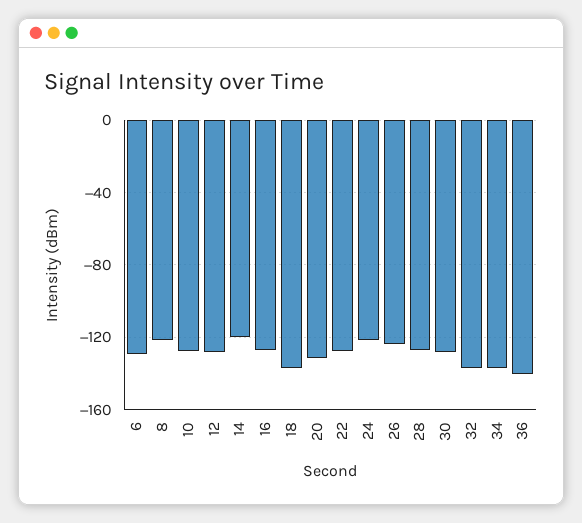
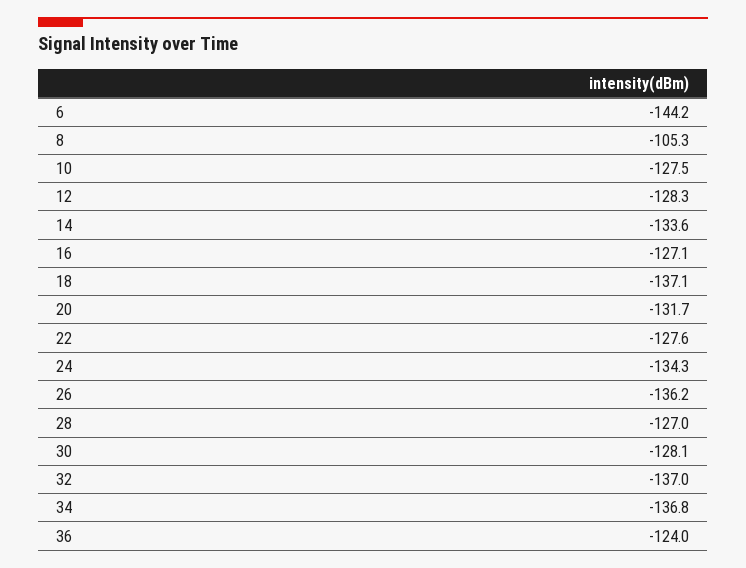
  {
-   "6": -130,
+   "6": -144.2,
-   "8": -120,
+   "8": -105.3,
    "10": -127.5,
    "12": -128.3,
-   "14": -120,
+   "14": -133.6,
    "16": -127.1,
    "18": -137.1,
    "20": -131.7,
    "22": -127.6,
-   "24": -120,
+   "24": -134.3,
-   "26": -125,
+   "26": -136.2,
    "28": -127,
    "30": -128.1,
    "32": -137,
    "34": -136.8,
-   "36": -140
+   "36": -124
  }

